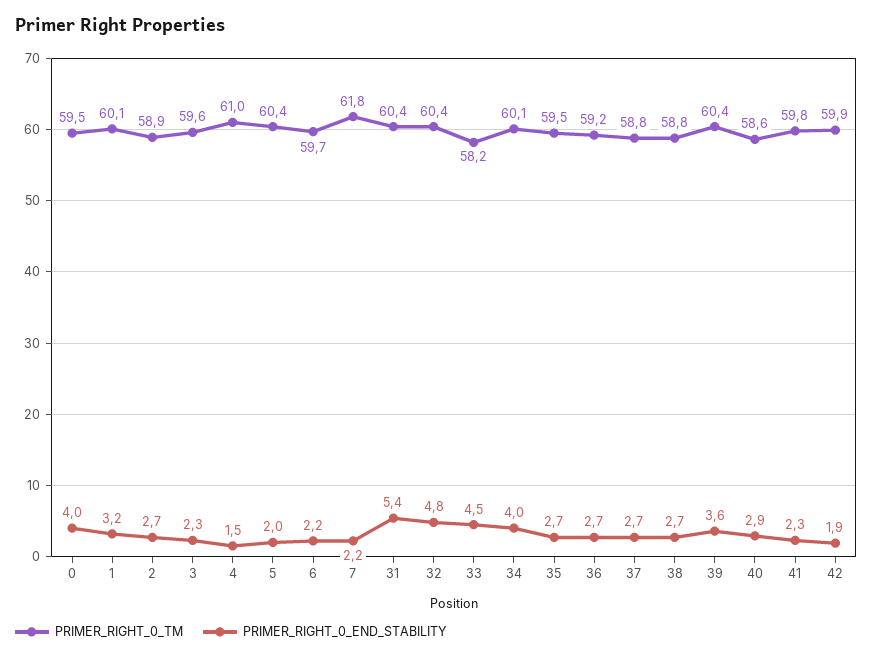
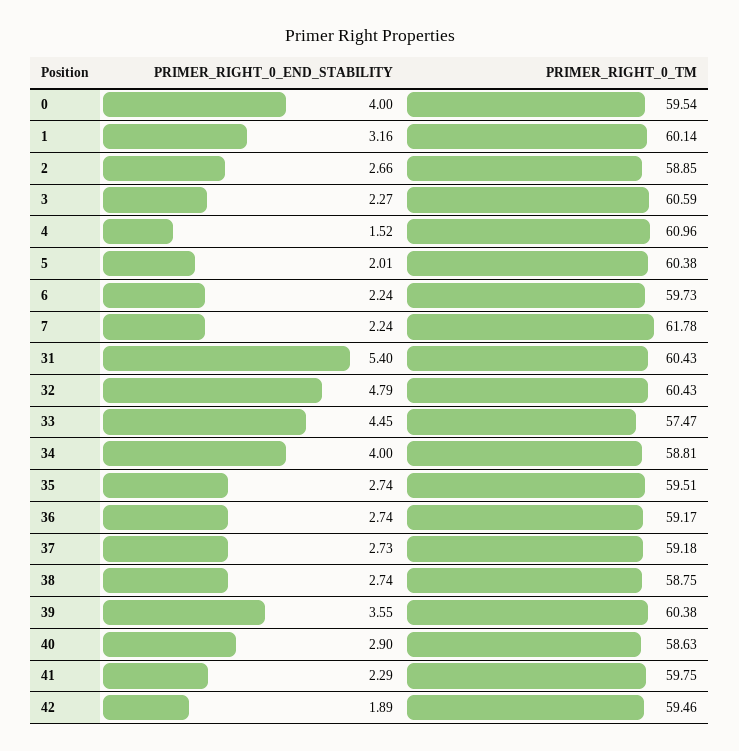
  {
    "PRIMER_RIGHT_0_TM": {
      "0": 59.54,
      "1": 60.14,
      "2": 58.85,
-     "3": 59.6,
+     "3": 60.59,
      "4": 60.96,
      "5": 60.38,
      "6": 59.73,
      "7": 61.78,
      "31": 60.43,
      "32": 60.43,
-     "33": 58.2,
+     "33": 57.47,
-     "34": 60.1,
+     "34": 58.81,
      "35": 59.51,
      "36": 59.17,
-     "37": 58.8,
+     "37": 59.18,
      "38": 58.75,
      "39": 60.38,
      "40": 58.63,
      "41": 59.75,
-     "42": 59.9
+     "42": 59.46
    },
    "PRIMER_RIGHT_0_END_STABILITY": {
      "0": 4,
      "1": 3.16,
      "2": 2.66,
      "3": 2.27,
      "4": 1.52,
      "5": 2.01,
      "6": 2.24,
      "7": 2.24,
      "31": 5.4,
      "32": 4.79,
      "33": 4.45,
      "34": 4,
      "35": 2.74,
      "36": 2.74,
      "37": 2.73,
      "38": 2.74,
      "39": 3.55,
      "40": 2.9,
      "41": 2.29,
      "42": 1.89
    }
  }

